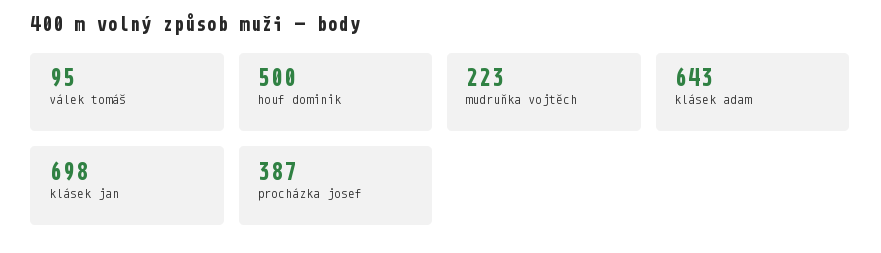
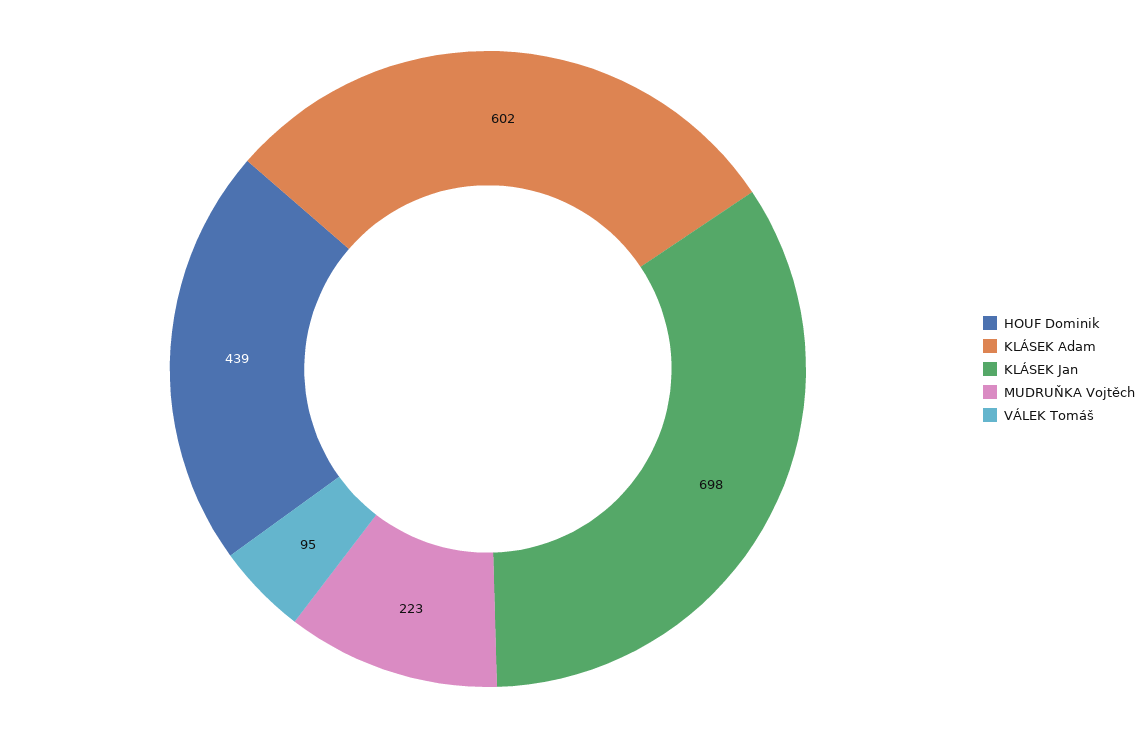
  {
    "válek tomáš": 95,
-   "houf dominik": 500,
+   "houf dominik": 439,
    "mudruňka vojtěch": 223,
-   "klásek adam": 643,
+   "klásek adam": 602,
-   "klásek jan": 698,
+   "klásek jan": 698
-   "procházka josef": 387
  }

